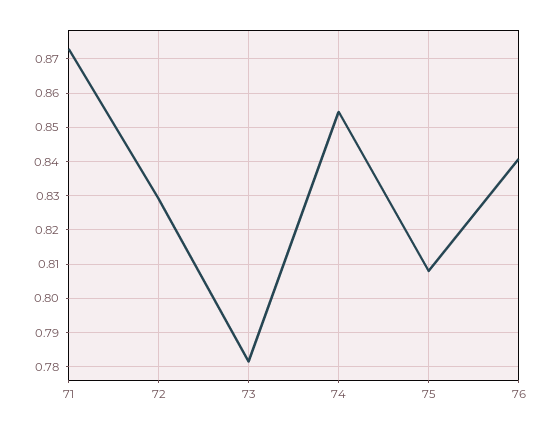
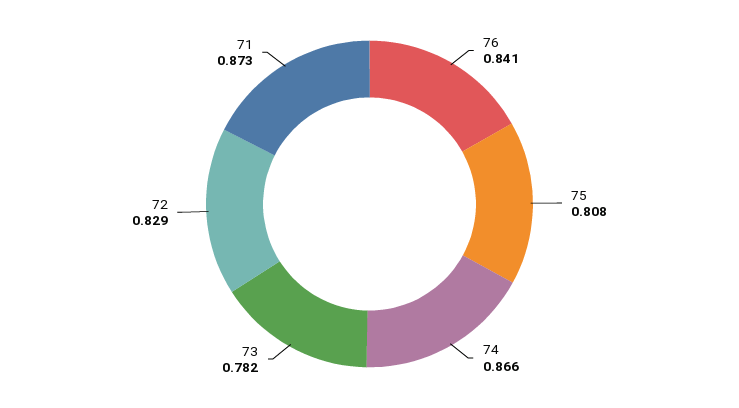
  {
    "71": 0.873,
    "72": 0.829,
    "73": 0.782,
-   "74": 0.854,
+   "74": 0.866,
    "75": 0.808,
    "76": 0.841
  }

